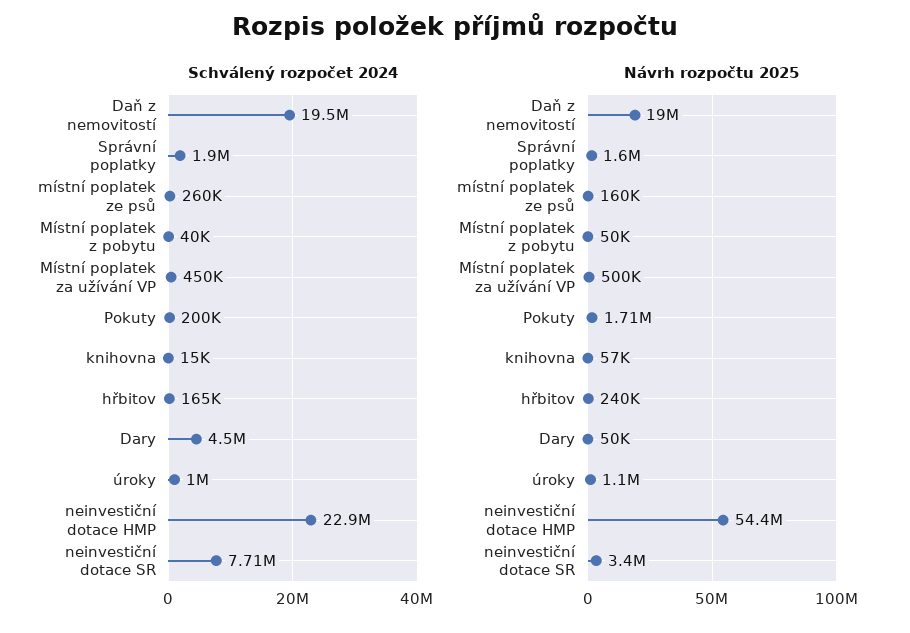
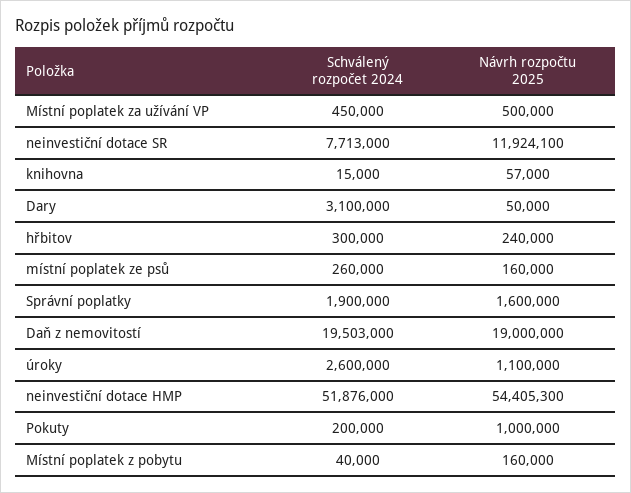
  {
    "Schválený rozpočet 2024": {
      "Daň z nemovitostí": 19503000,
      "Správní poplatky": 1900000,
      "místní poplatek ze psů": 260000,
      "Místní poplatek z pobytu": 40000,
      "Místní poplatek za užívání VP": 450000,
      "Pokuty": 200000,
      "knihovna": 15000,
-     "hřbitov": 165000,
+     "hřbitov": 300000,
-     "Dary": 4500000,
+     "Dary": 3100000,
-     "úroky": 1000000,
+     "úroky": 2600000,
-     "neinvestiční dotace HMP": 22900000,
+     "neinvestiční dotace HMP": 51876000,
      "neinvestiční dotace SR": 7713000
    },
    "Návrh rozpočtu 2025": {
      "Daň z nemovitostí": 19000000,
      "Správní poplatky": 1600000,
      "místní poplatek ze psů": 160000,
-     "Místní poplatek z pobytu": 50000,
+     "Místní poplatek z pobytu": 160000,
      "Místní poplatek za užívání VP": 500000,
-     "Pokuty": 1710000,
+     "Pokuty": 1000000,
      "knihovna": 57000,
      "hřbitov": 240000,
      "Dary": 50000,
      "úroky": 1100000,
      "neinvestiční dotace HMP": 54405300,
-     "neinvestiční dotace SR": 3400000
+     "neinvestiční dotace SR": 11924100
    }
  }

